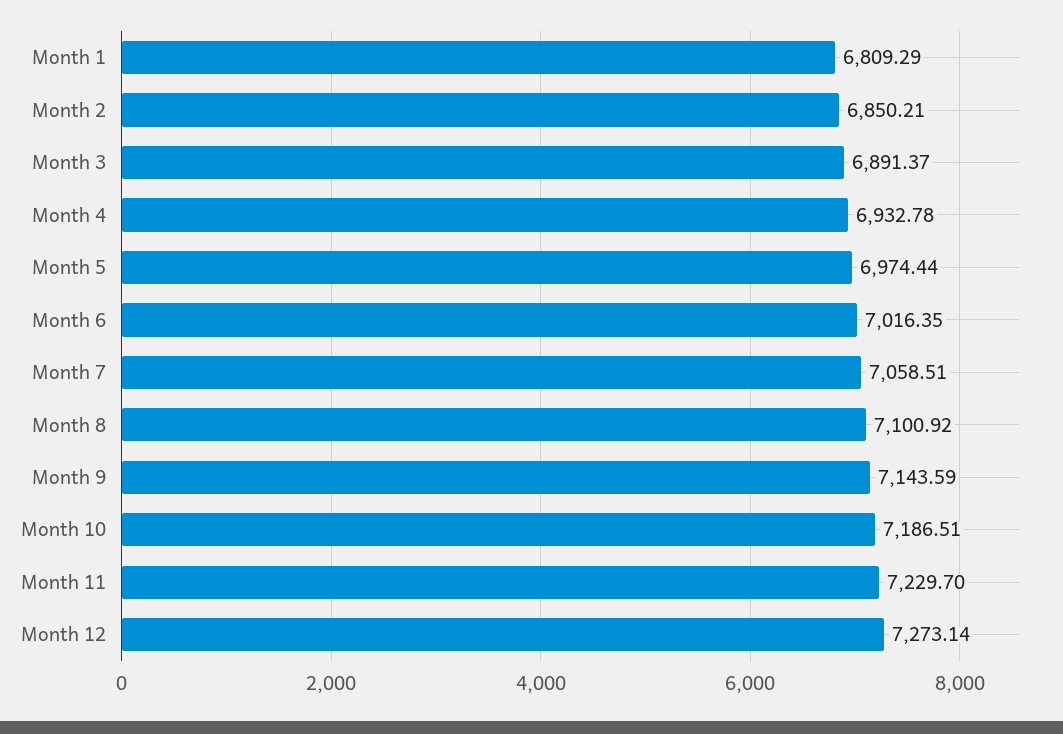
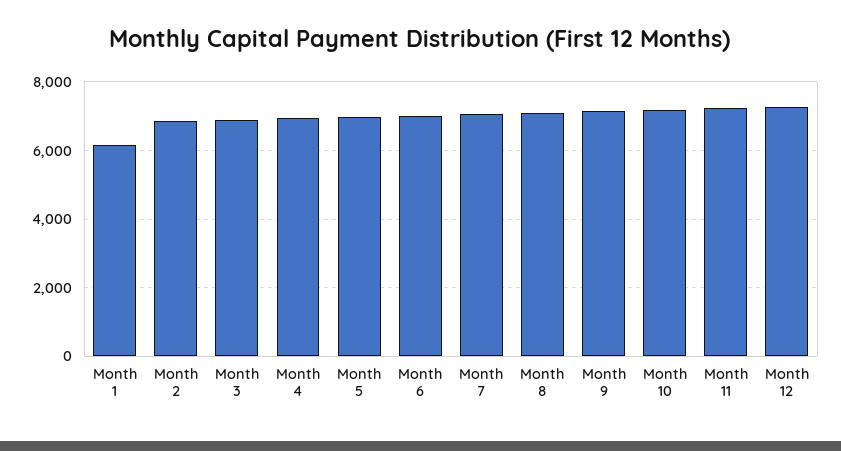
  {
-   "Month 1": 6809.29,
+   "Month 1": 6200,
    "Month 2": 6850.21,
    "Month 3": 6891.37,
    "Month 4": 6932.78,
    "Month 5": 6974.44,
    "Month 6": 7016.35,
    "Month 7": 7058.51,
    "Month 8": 7100.92,
    "Month 9": 7143.59,
    "Month 10": 7186.51,
    "Month 11": 7229.7,
    "Month 12": 7273.14
  }

